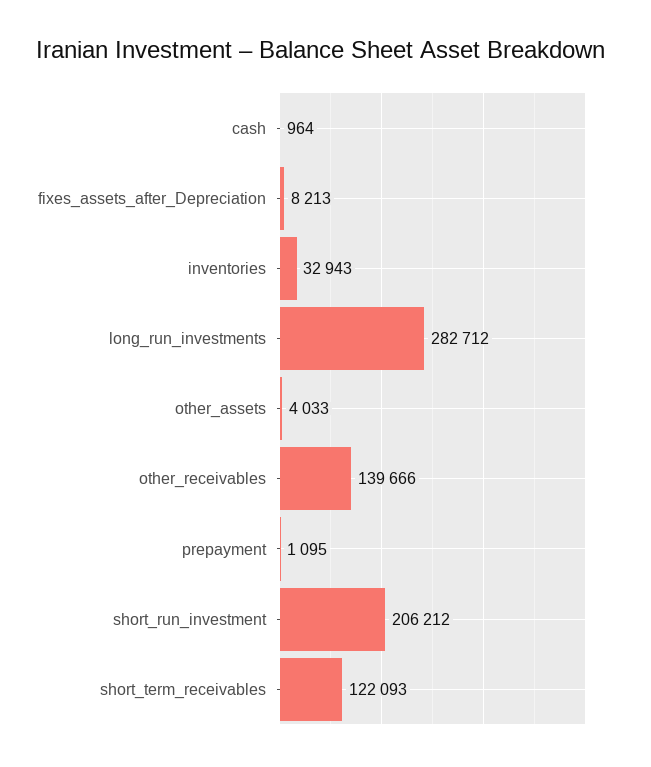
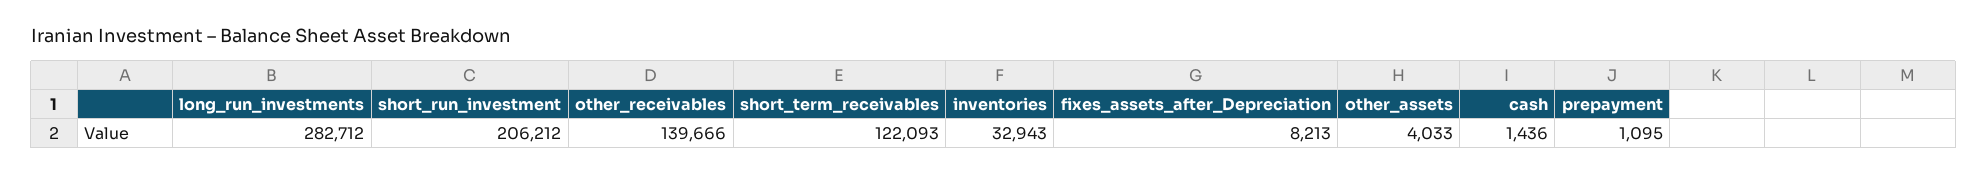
  {
-   "cash": 964,
+   "cash": 1436,
    "fixes_assets_after_Depreciation": 8213,
    "inventories": 32943,
    "long_run_investments": 282712,
    "other_assets": 4033,
    "other_receivables": 139666,
    "prepayment": 1095,
    "short_run_investment": 206212,
    "short_term_receivables": 122093
  }

